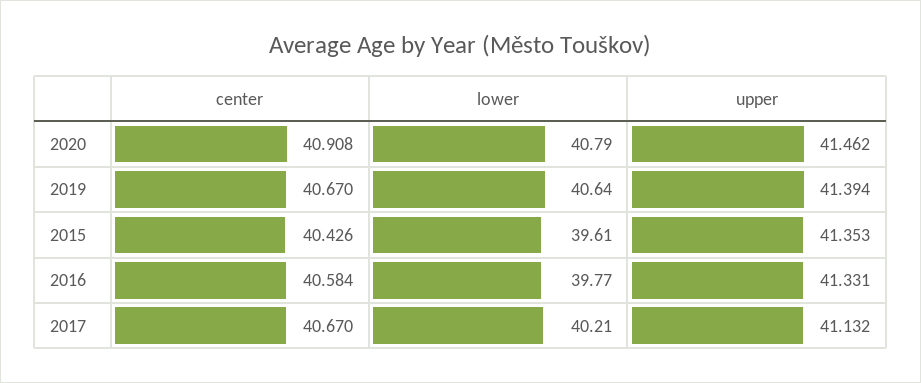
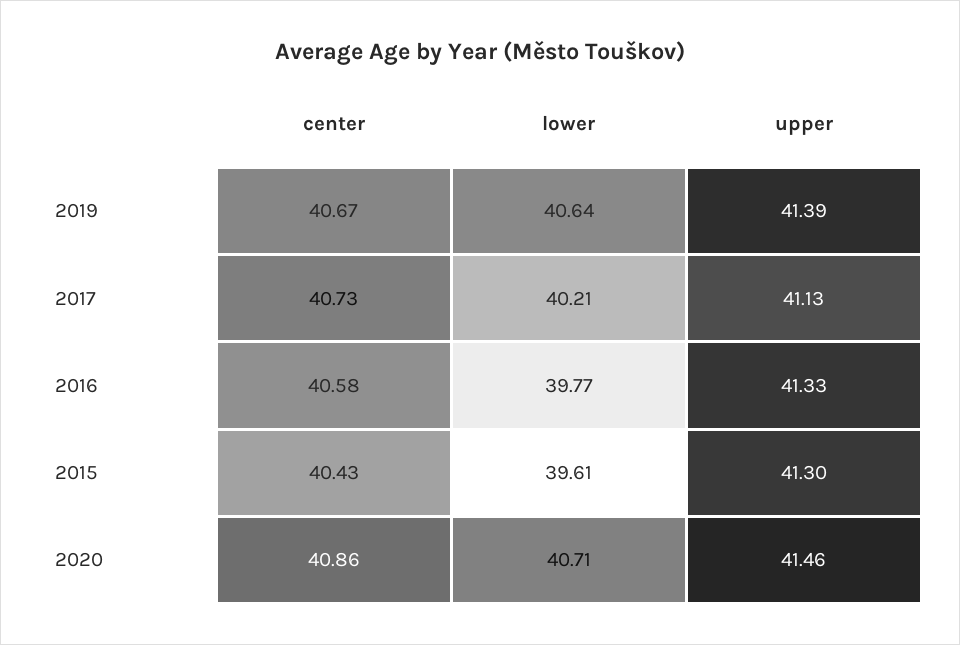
  {
    "center": {
-     "2020": 40.908,
+     "2020": 40.86,
      "2019": 40.67,
      "2015": 40.426,
      "2016": 40.584,
-     "2017": 40.67
+     "2017": 40.73
    },
    "lower": {
-     "2020": 40.79,
+     "2020": 40.71,
      "2019": 40.64,
      "2015": 39.61,
      "2016": 39.77,
      "2017": 40.21
    },
    "upper": {
      "2020": 41.462,
      "2019": 41.394,
-     "2015": 41.353,
+     "2015": 41.3,
      "2016": 41.331,
      "2017": 41.132
    }
  }

